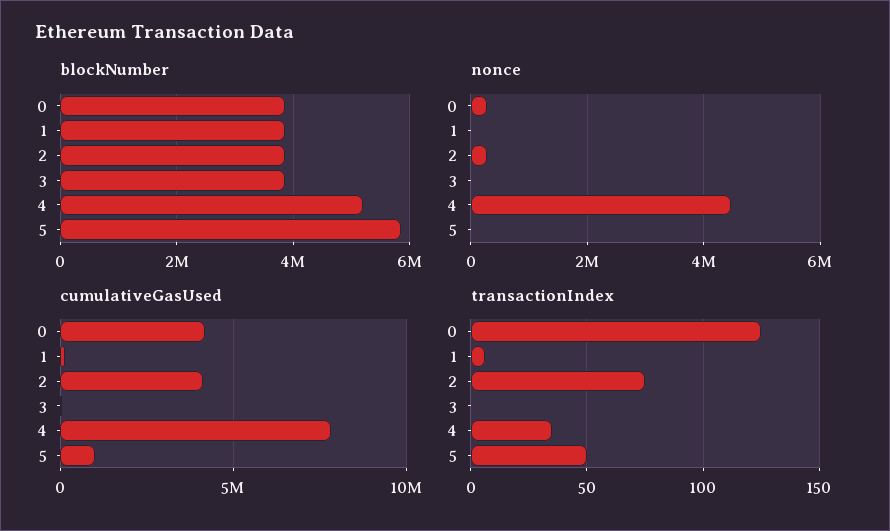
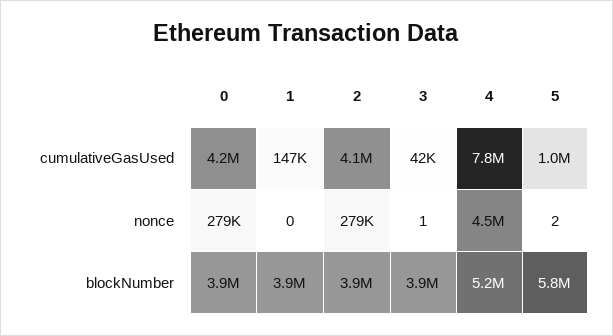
  {
    "blockNumber": {
      "0": 3900000,
      "1": 3900000,
      "2": 3900000,
      "3": 3900000,
      "4": 5200000,
      "5": 5800000
    },
    "nonce": {
      "0": 279000,
      "1": 0,
      "2": 279000,
      "3": 1,
      "4": 4500000,
      "5": 2
    },
    "cumulativeGasUsed": {
      "0": 4200000,
      "1": 147000,
      "2": 4100000,
      "3": 42000,
      "4": 7800000,
      "5": 1000000
-   },
+   }
-   "transactionIndex": {
-     "0": 125,
-     "1": 5,
-     "2": 75,
-     "3": 0,
-     "4": 35,
-     "5": 50
-   }
  }

